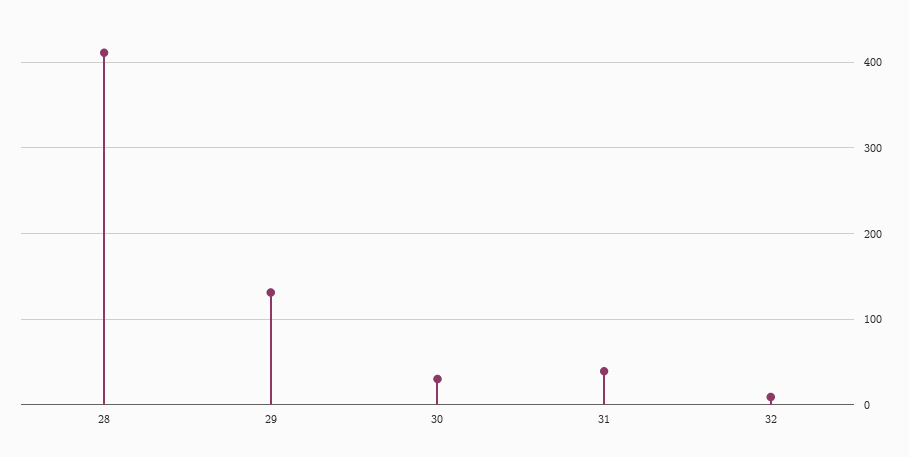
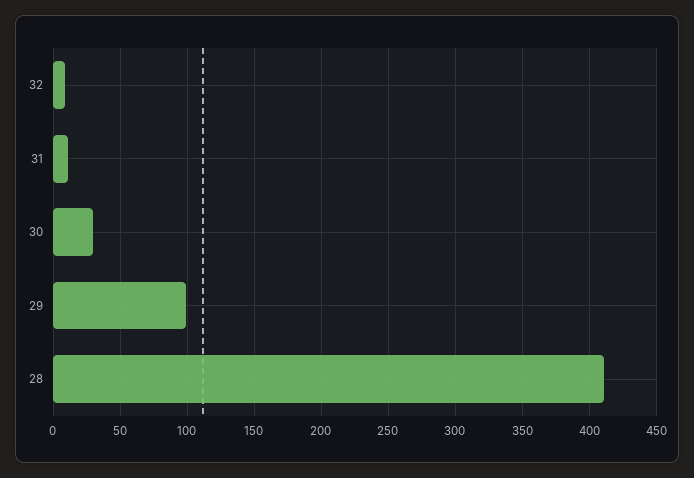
  {
    "28": 410,
-   "29": 130,
+   "29": 100,
    "30": 30,
-   "31": 40,
+   "31": 10,
    "32": 10
  }

